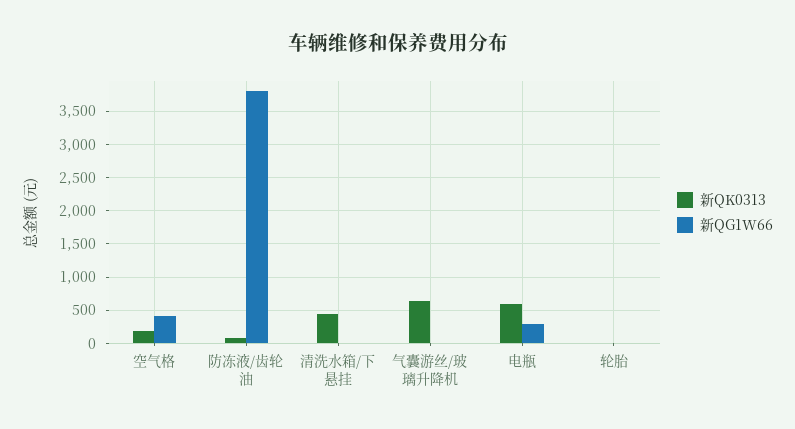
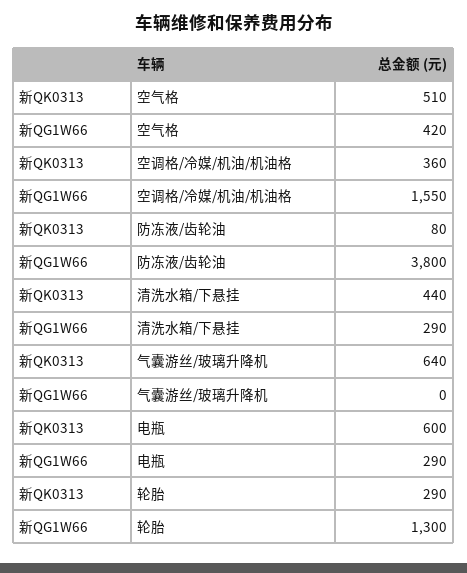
  {
    "新QK0313": {
-     "空气格": 200,
+     "空气格": 510,
      "防冻液/齿轮油": 80,
      "清洗水箱/下悬挂": 440,
      "气囊游丝/玻璃升降机": 640,
      "电瓶": 600,
-     "轮胎": 0
+     "轮胎": 290,
+     "空调格/冷媒/机油/机油格": 360
    },
    "新QG1W66": {
      "空气格": 420,
      "防冻液/齿轮油": 3800,
-     "清洗水箱/下悬挂": 0,
+     "清洗水箱/下悬挂": 290,
      "气囊游丝/玻璃升降机": 0,
      "电瓶": 290,
-     "轮胎": 0
+     "轮胎": 1300,
+     "空调格/冷媒/机油/机油格": 1550
    }
  }

